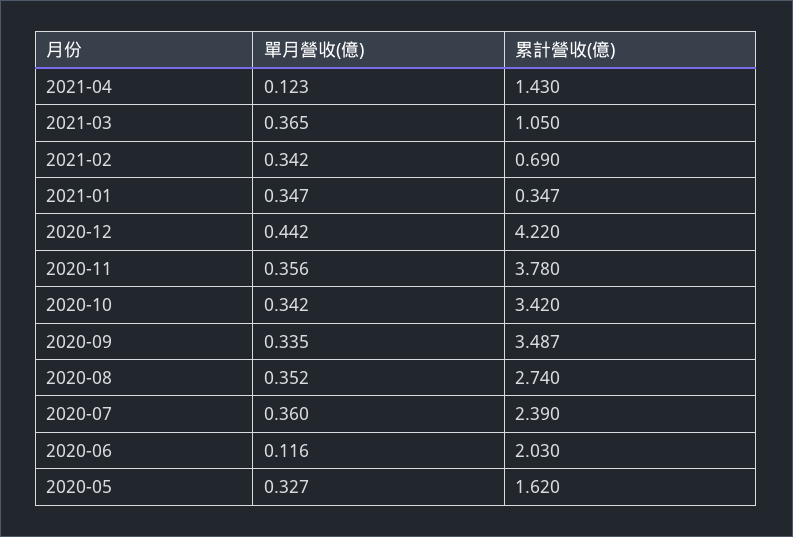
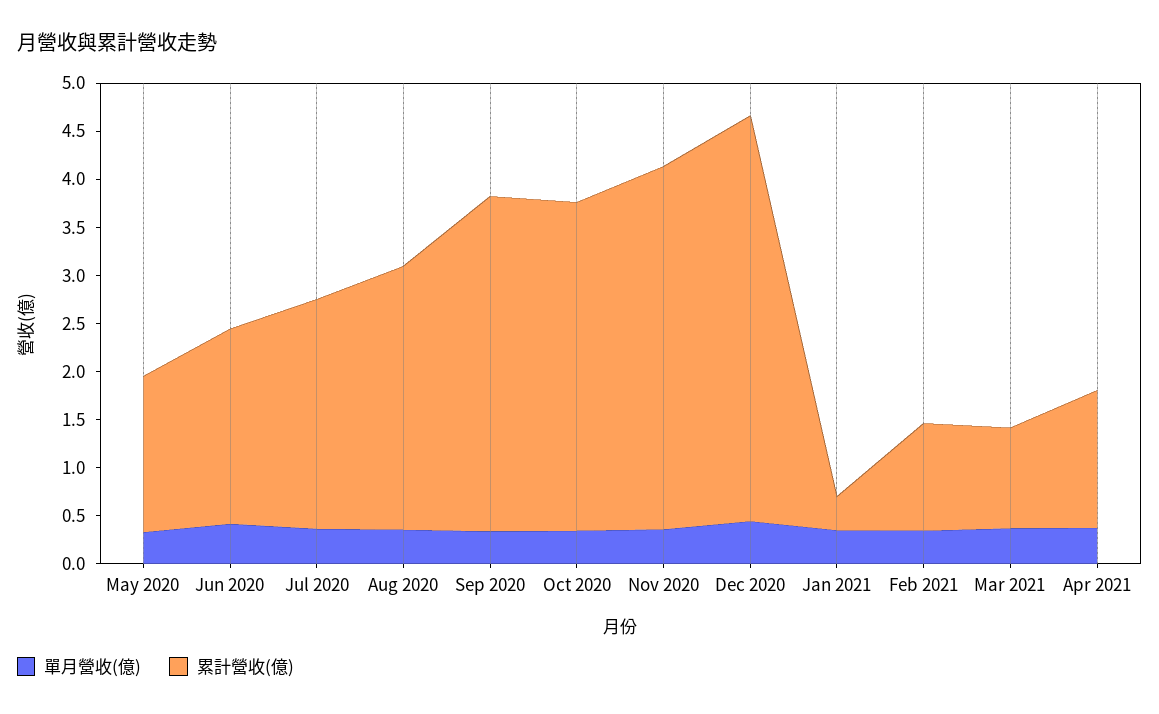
  {
    "單月營收(億)": {
-     "2021-04": 0.123,
+     "2021-04": 0.4,
      "2021-03": 0.365,
      "2021-02": 0.342,
      "2021-01": 0.347,
      "2020-12": 0.442,
      "2020-11": 0.356,
      "2020-10": 0.342,
      "2020-09": 0.335,
      "2020-08": 0.352,
      "2020-07": 0.36,
-     "2020-06": 0.116,
+     "2020-06": 0.4,
      "2020-05": 0.327
    },
    "累計營收(億)": {
      "2021-04": 1.43,
      "2021-03": 1.05,
-     "2021-02": 0.69,
+     "2021-02": 1.1,
      "2021-01": 0.347,
      "2020-12": 4.22,
      "2020-11": 3.78,
      "2020-10": 3.42,
      "2020-09": 3.487,
      "2020-08": 2.74,
      "2020-07": 2.39,
      "2020-06": 2.03,
      "2020-05": 1.62
    }
  }

